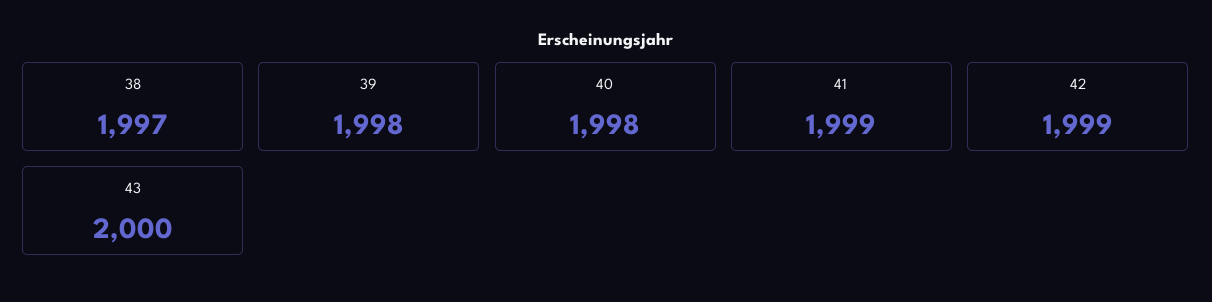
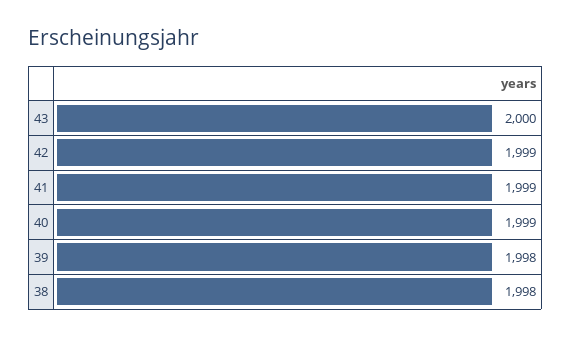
  {
-   "38": 1997,
+   "38": 1998,
    "39": 1998,
-   "40": 1998,
+   "40": 1999,
    "41": 1999,
    "42": 1999,
    "43": 2000
  }

